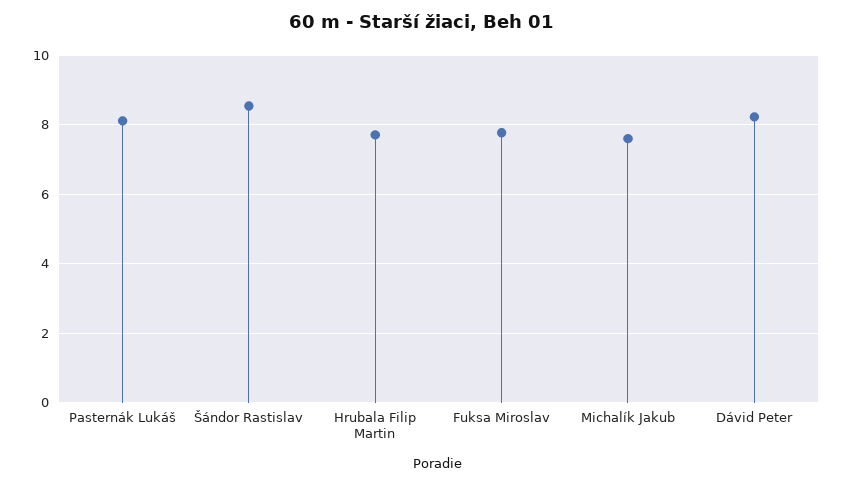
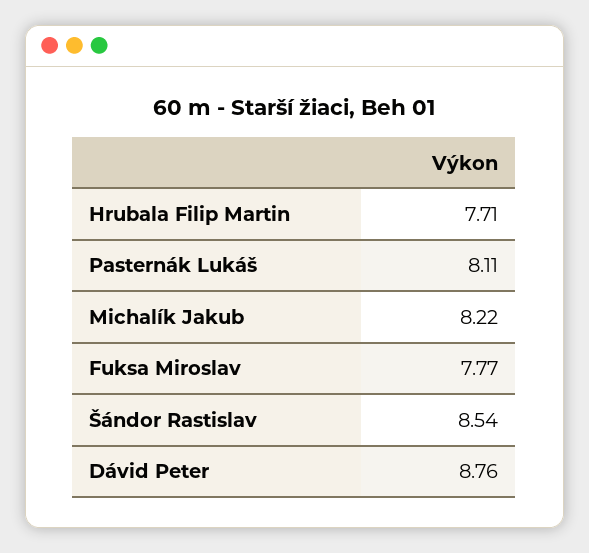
  {
    "Pasternák Lukáš": 8.11,
    "Šándor Rastislav": 8.54,
    "Hrubala Filip Martin": 7.71,
    "Fuksa Miroslav": 7.77,
-   "Michalík Jakub": 7.6,
+   "Michalík Jakub": 8.22,
-   "Dávid Peter": 8.2
+   "Dávid Peter": 8.76
  }

